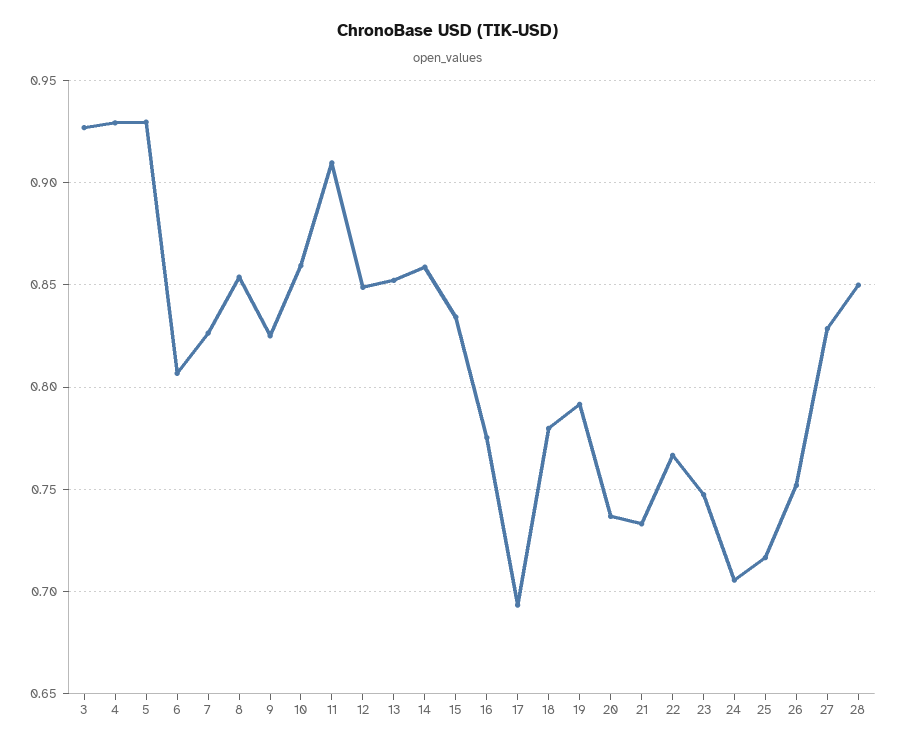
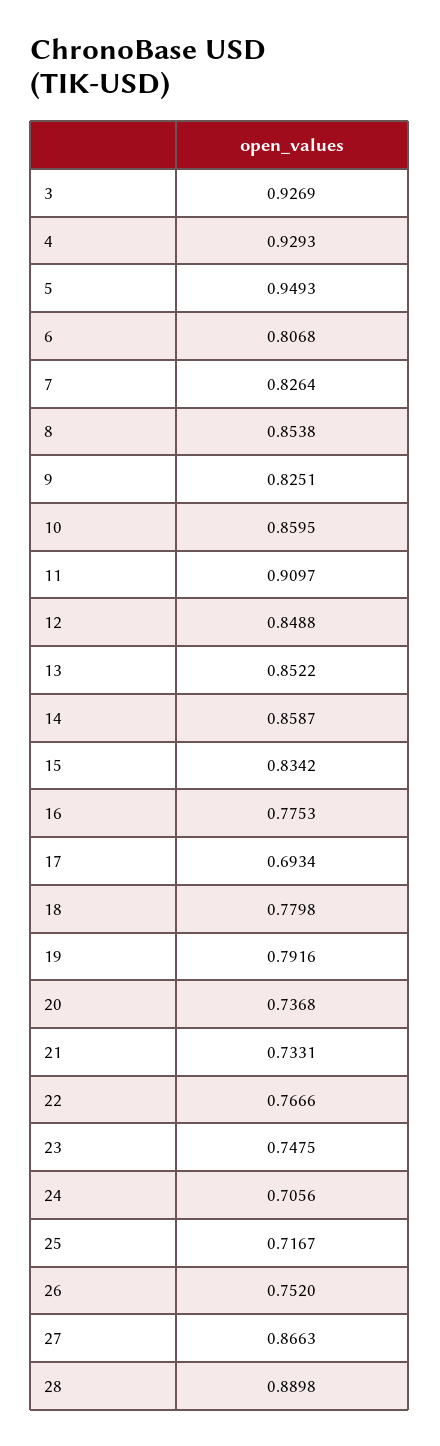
  {
    "3": 0.9269,
    "4": 0.9293,
-   "5": 0.93,
+   "5": 0.9493,
    "6": 0.8068,
    "7": 0.8264,
    "8": 0.8538,
    "9": 0.8251,
    "10": 0.8595,
    "11": 0.9097,
    "12": 0.8488,
    "13": 0.8522,
    "14": 0.8587,
    "15": 0.8342,
    "16": 0.7753,
    "17": 0.6934,
    "18": 0.7798,
    "19": 0.7916,
    "20": 0.7368,
    "21": 0.7331,
    "22": 0.7666,
    "23": 0.7475,
    "24": 0.7056,
    "25": 0.7167,
    "26": 0.752,
-   "27": 0.83,
+   "27": 0.8663,
-   "28": 0.85
+   "28": 0.8898
  }

